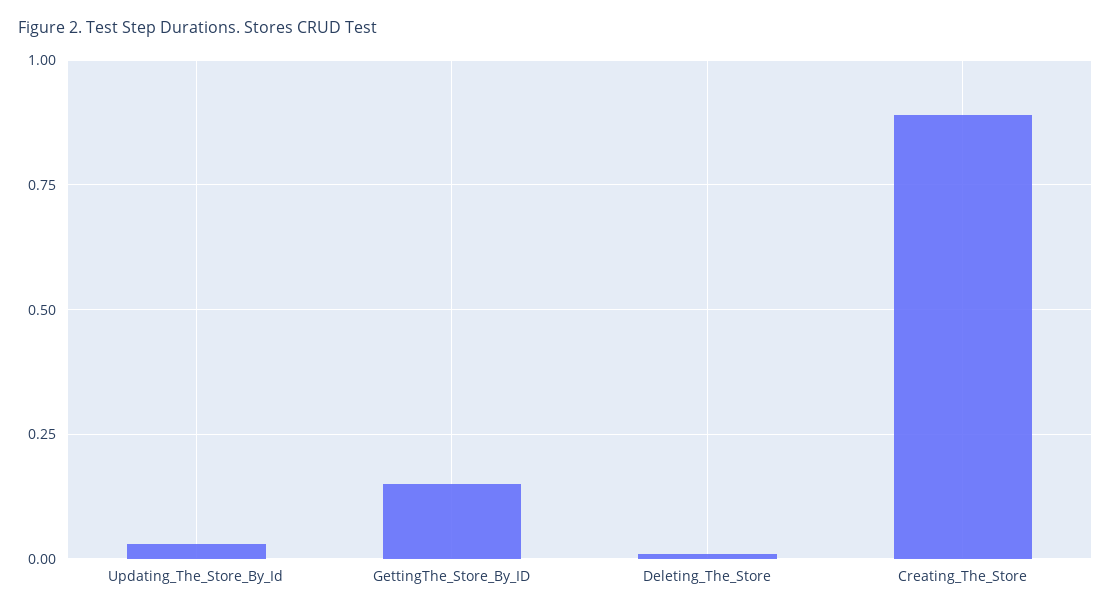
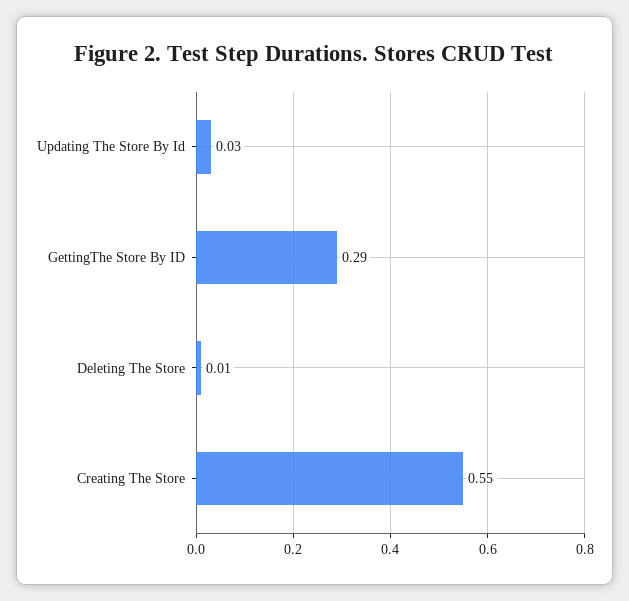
  {
    "Updating_The_Store_By_Id": 0.03,
-   "GettingThe_Store_By_ID": 0.15,
+   "GettingThe_Store_By_ID": 0.29,
    "Deleting_The_Store": 0.01,
-   "Creating_The_Store": 0.9
+   "Creating_The_Store": 0.55
  }

